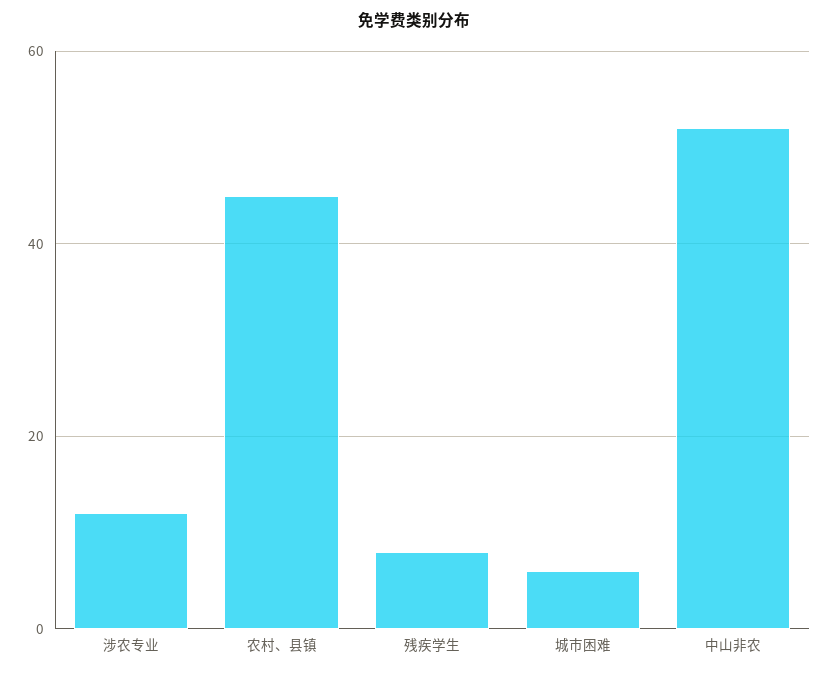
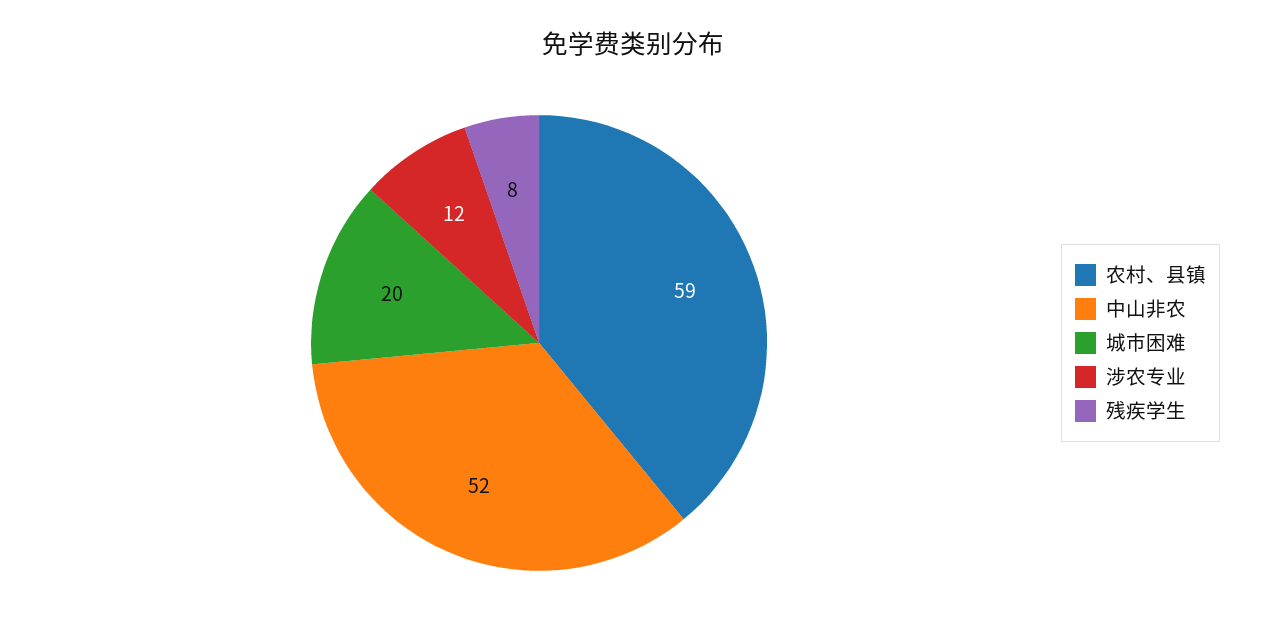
  {
    "涉农专业": 12,
-   "农村、县镇": 45,
+   "农村、县镇": 59,
    "残疾学生": 8,
-   "城市困难": 5,
+   "城市困难": 20,
    "中山非农": 52
  }

